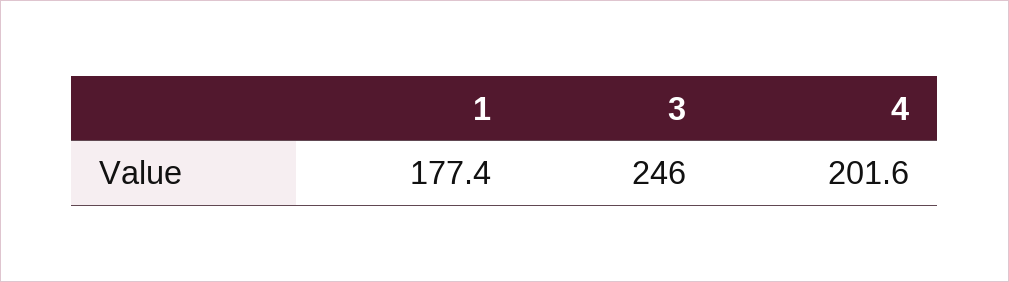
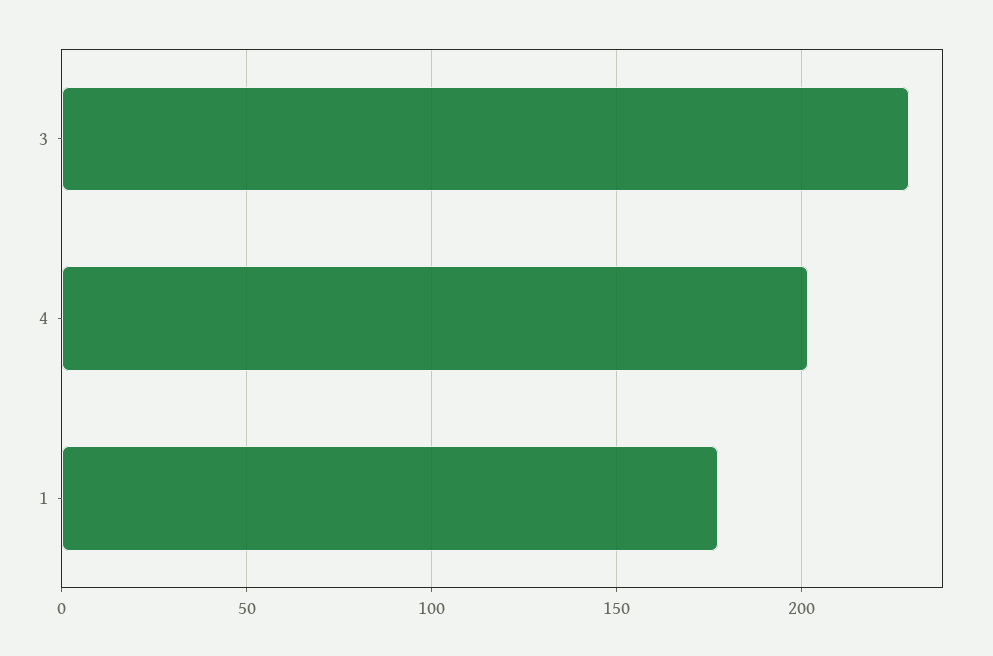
  {
    "1": 177.4,
-   "3": 246,
+   "3": 230,
    "4": 201.6
  }

